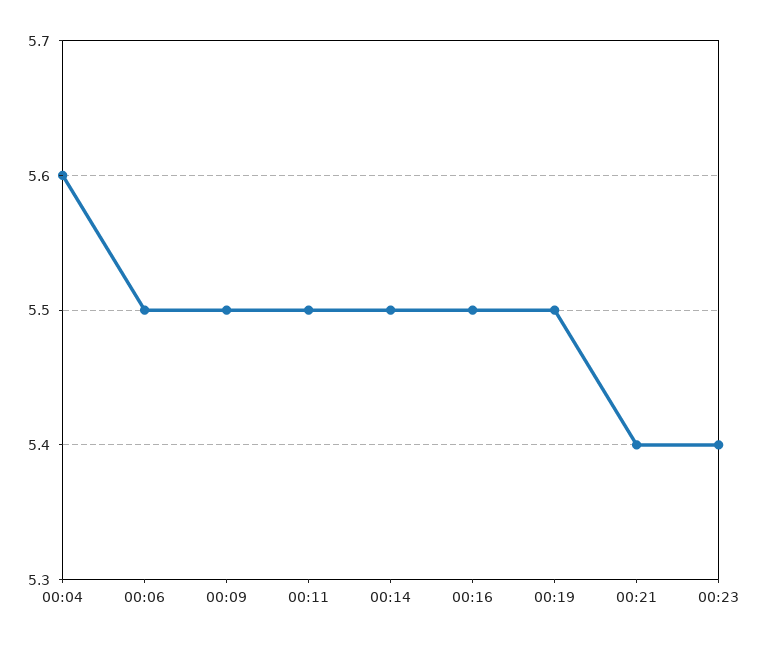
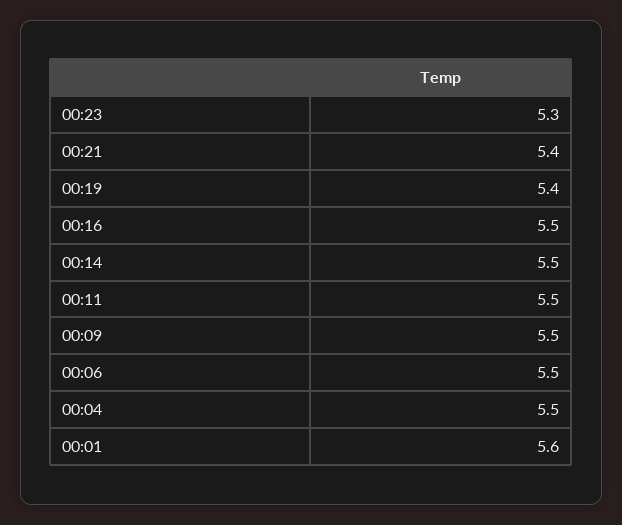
  {
-   "00:04": 5.6,
+   "00:04": 5.5,
    "00:06": 5.5,
    "00:09": 5.5,
    "00:11": 5.5,
    "00:14": 5.5,
    "00:16": 5.5,
-   "00:19": 5.5,
+   "00:19": 5.4,
    "00:21": 5.4,
-   "00:23": 5.4
+   "00:23": 5.3,
+   "00:01": 5.6
  }

